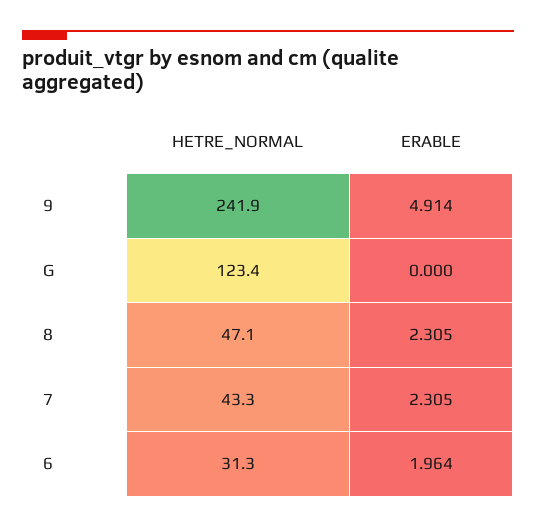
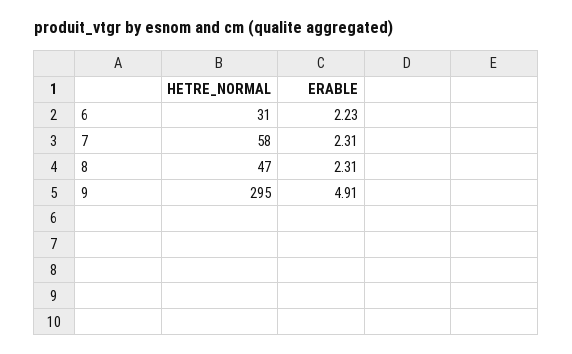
  {
    "HETRE_NORMAL": {
-     "9": 241.9,
+     "9": 295,
-     "G": 123.4,
      "8": 47.1,
-     "7": 43.3,
+     "7": 58,
      "6": 31.3
    },
    "ERABLE": {
      "9": 4.914,
-     "G": 0,
      "8": 2.305,
      "7": 2.305,
-     "6": 1.964
+     "6": 2.23
    }
  }

